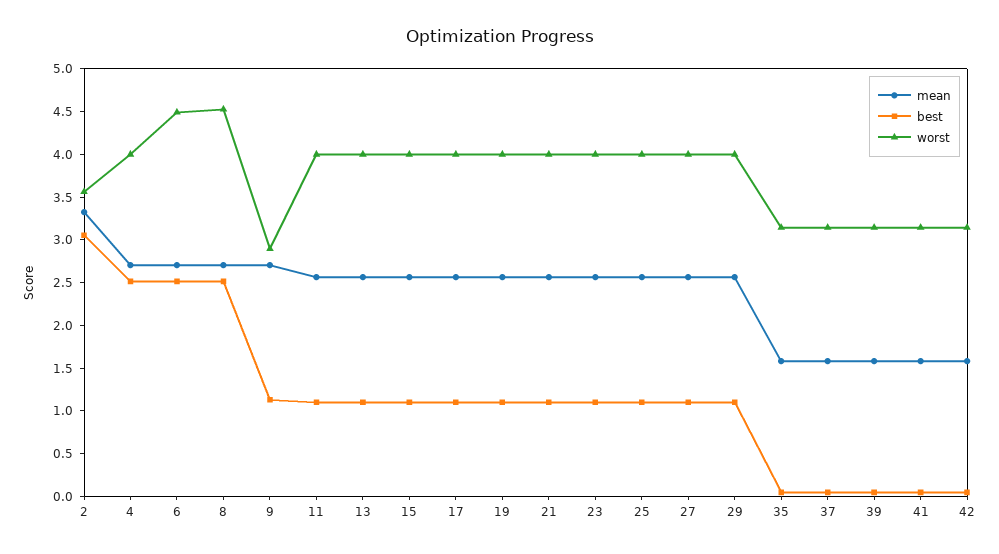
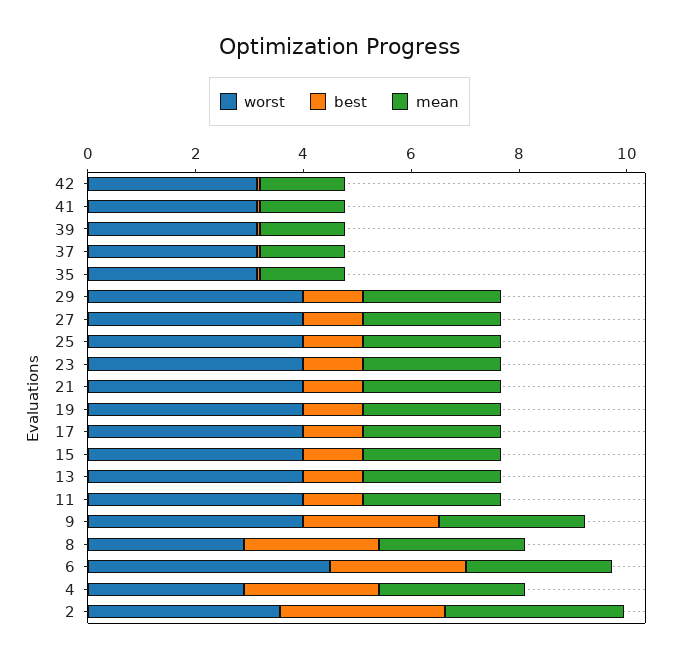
  {
    "mean": {
      "2": 3.3,
      "4": 2.7,
      "6": 2.7,
      "8": 2.7,
      "9": 2.7,
      "11": 2.6,
      "13": 2.6,
      "15": 2.6,
      "17": 2.6,
      "19": 2.6,
      "21": 2.6,
      "23": 2.6,
      "25": 2.6,
      "27": 2.6,
      "29": 2.6,
      "35": 1.6,
      "37": 1.6,
      "39": 1.6,
      "41": 1.6,
      "42": 1.6
    },
    "best": {
      "2": 3.1,
      "4": 2.5,
      "6": 2.5,
      "8": 2.5,
-     "9": 1.1,
+     "9": 2.5,
      "11": 1.1,
      "13": 1.1,
      "15": 1.1,
      "17": 1.1,
      "19": 1.1,
      "21": 1.1,
      "23": 1.1,
      "25": 1.1,
      "27": 1.1,
      "29": 1.1,
      "35": 0,
      "37": 0,
      "39": 0,
      "41": 0,
      "42": 0
    },
    "worst": {
      "2": 3.6,
-     "4": 4,
+     "4": 3,
      "6": 4.5,
-     "8": 4.5,
+     "8": 3,
-     "9": 2.9,
+     "9": 4,
      "11": 4,
      "13": 4,
      "15": 4,
      "17": 4,
      "19": 4,
      "21": 4,
      "23": 4,
      "25": 4,
      "27": 4,
      "29": 4,
      "35": 3.1,
      "37": 3.1,
      "39": 3.1,
      "41": 3.1,
      "42": 3.1
    }
  }

